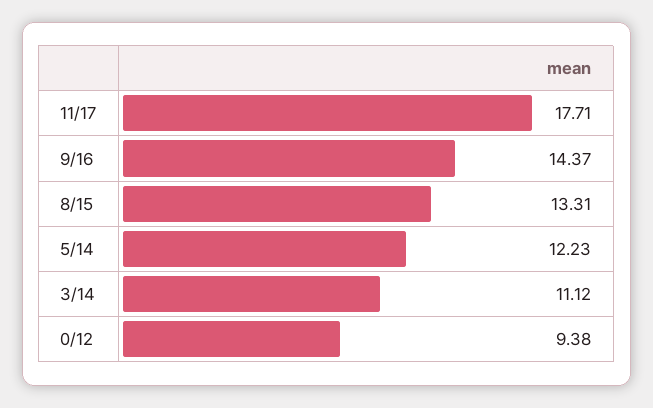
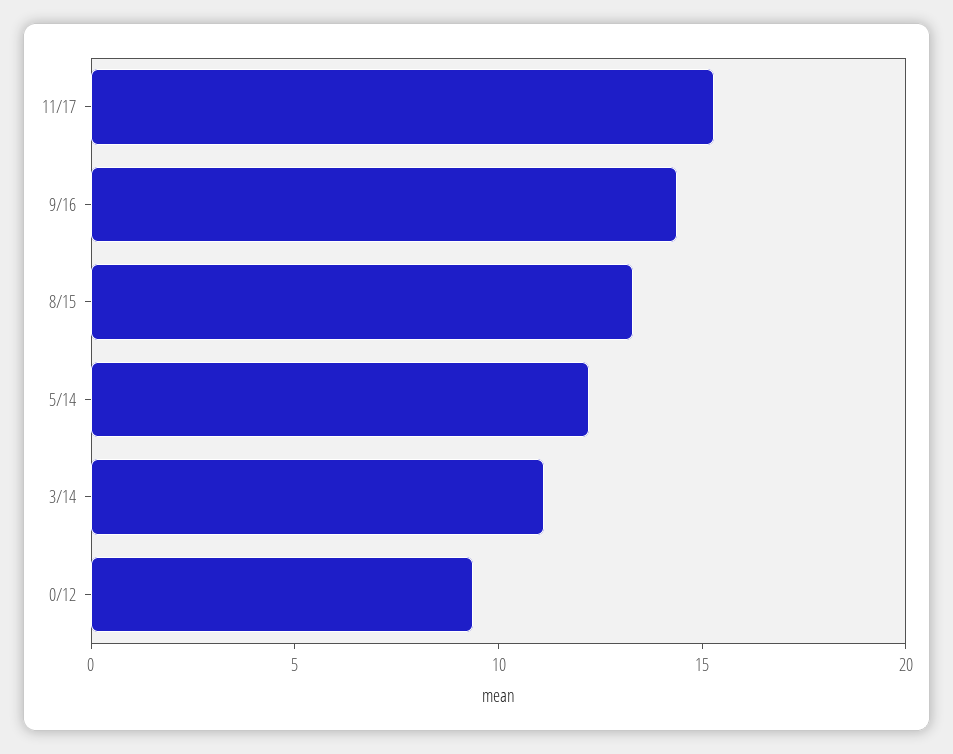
  {
-   "11/17": 17.71,
+   "11/17": 15,
    "9/16": 14.37,
    "8/15": 13.31,
    "5/14": 12.23,
    "3/14": 11.12,
    "0/12": 9.38
  }

